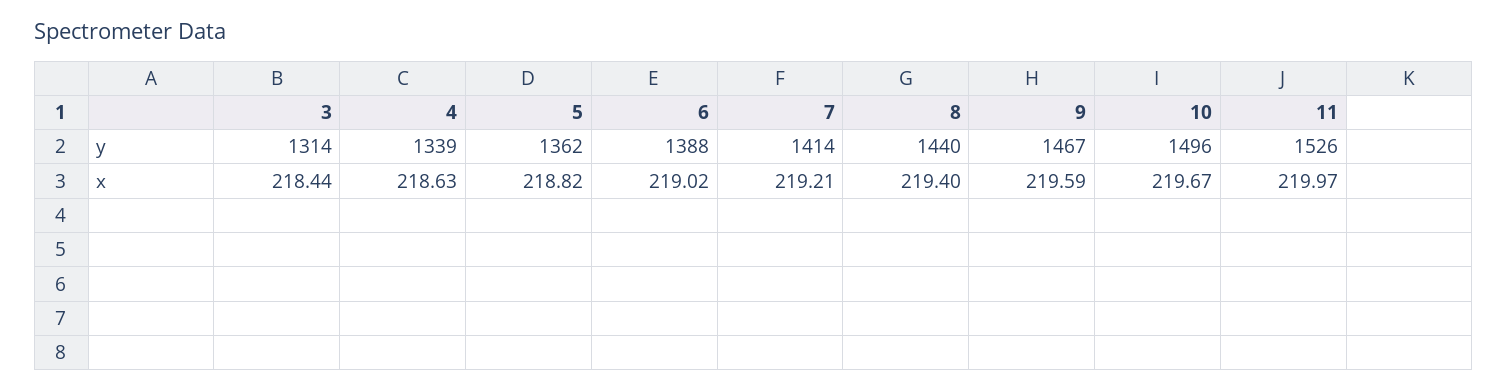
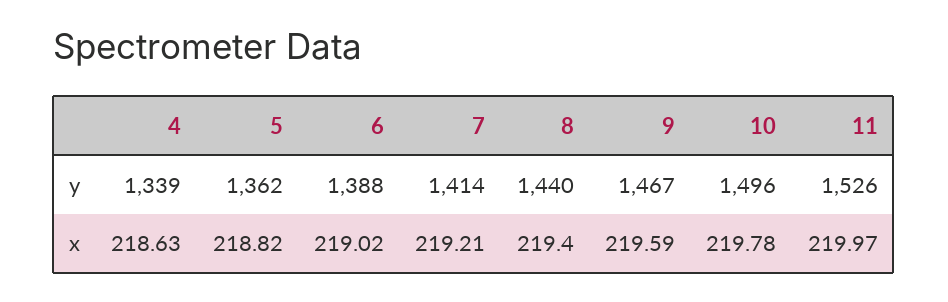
  {
-   "3": {
-     "y": 1314,
-     "x": 218.44
-   },
    "4": {
      "y": 1339,
      "x": 218.63
    },
    "5": {
      "y": 1362,
      "x": 218.82
    },
    "6": {
      "y": 1388,
      "x": 219.02
    },
    "7": {
      "y": 1414,
      "x": 219.21
    },
    "8": {
      "y": 1440,
      "x": 219.4
    },
    "9": {
      "y": 1467,
      "x": 219.59
    },
    "10": {
      "y": 1496,
-     "x": 219.67
+     "x": 219.78
    },
    "11": {
      "y": 1526,
      "x": 219.97
    }
  }

